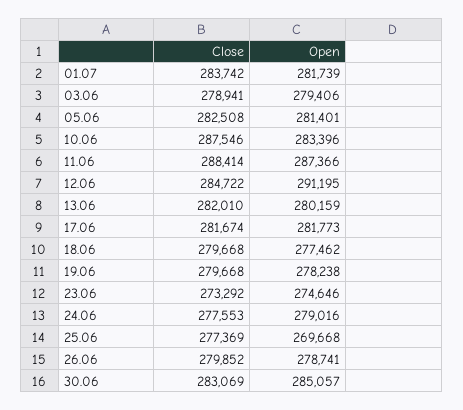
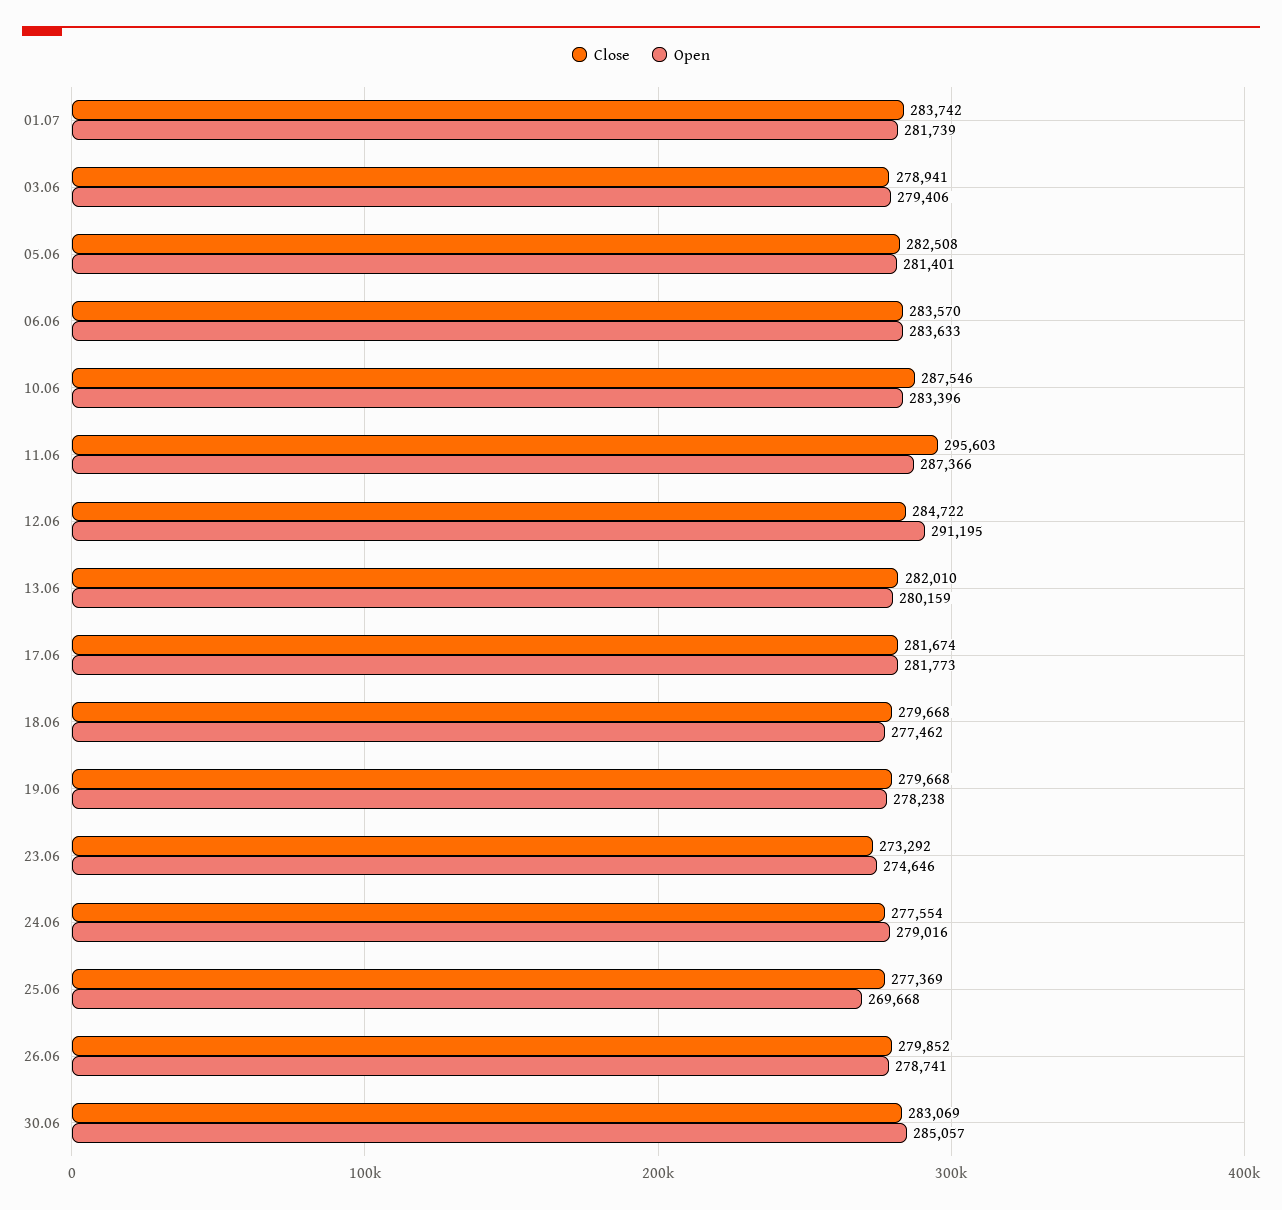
  {
    "Close": {
      "01.07": 283742,
      "03.06": 278941,
      "05.06": 282508,
      "10.06": 287546,
-     "11.06": 288414,
+     "11.06": 295603,
      "12.06": 284722,
      "13.06": 282010,
      "17.06": 281674,
      "18.06": 279668,
      "19.06": 279668,
      "23.06": 273292,
-     "24.06": 277553,
+     "24.06": 277554,
      "25.06": 277369,
      "26.06": 279852,
-     "30.06": 283069
+     "30.06": 283069,
+     "06.06": 283570
    },
    "Open": {
      "01.07": 281739,
      "03.06": 279406,
      "05.06": 281401,
      "10.06": 283396,
      "11.06": 287366,
      "12.06": 291195,
      "13.06": 280159,
      "17.06": 281773,
      "18.06": 277462,
      "19.06": 278238,
      "23.06": 274646,
      "24.06": 279016,
      "25.06": 269668,
      "26.06": 278741,
-     "30.06": 285057
+     "30.06": 285057,
+     "06.06": 283633
    }
  }

